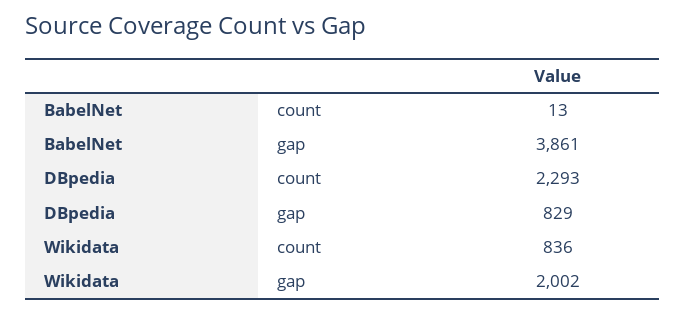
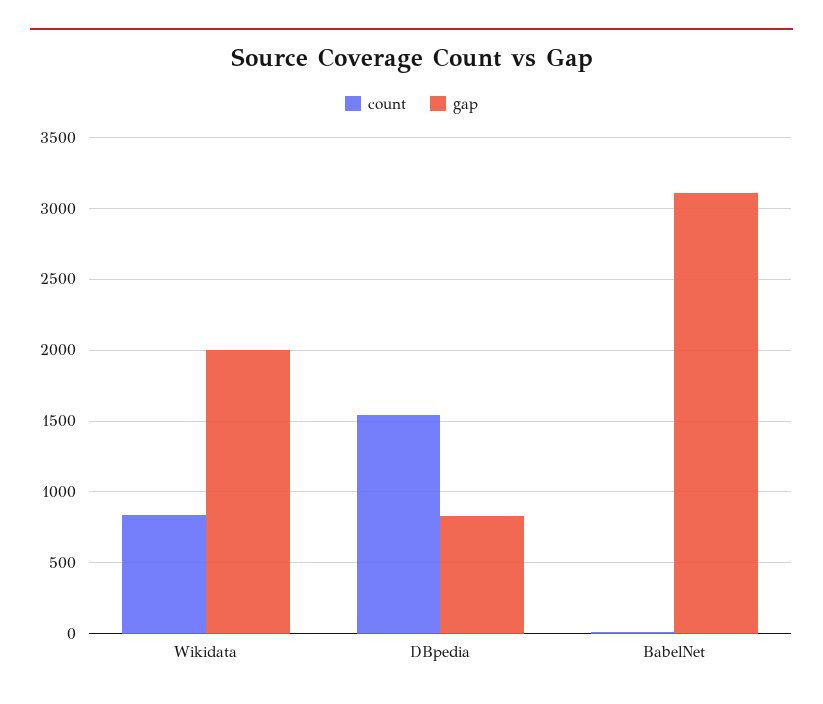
  {
    "count": {
      "BabelNet": 13,
-     "DBpedia": 2293,
+     "DBpedia": 1550,
      "Wikidata": 836
    },
    "gap": {
-     "BabelNet": 3861,
+     "BabelNet": 3100,
      "DBpedia": 829,
      "Wikidata": 2002
    }
  }

